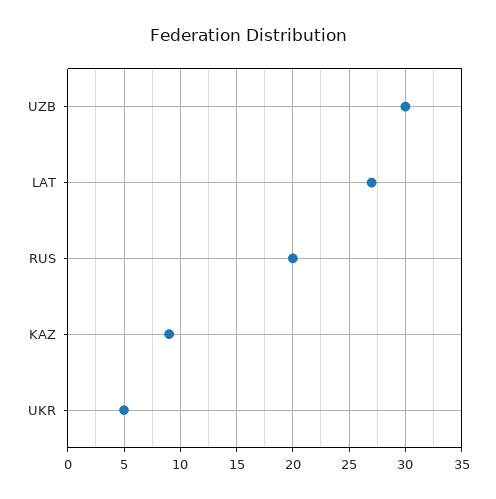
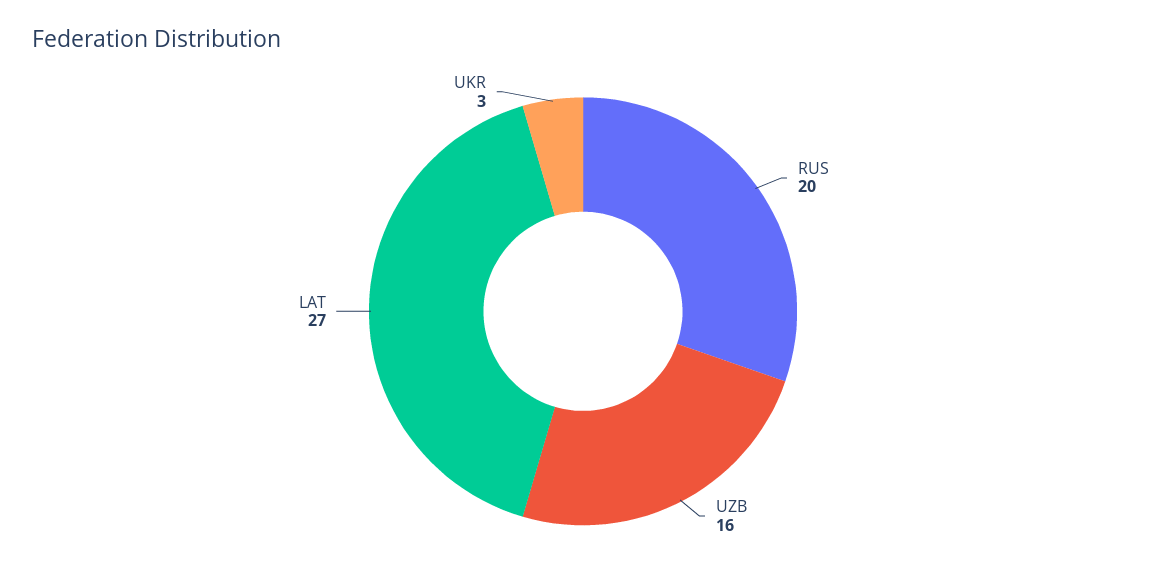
  {
-   "UZB": 30,
+   "UZB": 16,
    "LAT": 27,
    "RUS": 20,
-   "KAZ": 9,
-   "UKR": 5
+   "UKR": 3
  }

